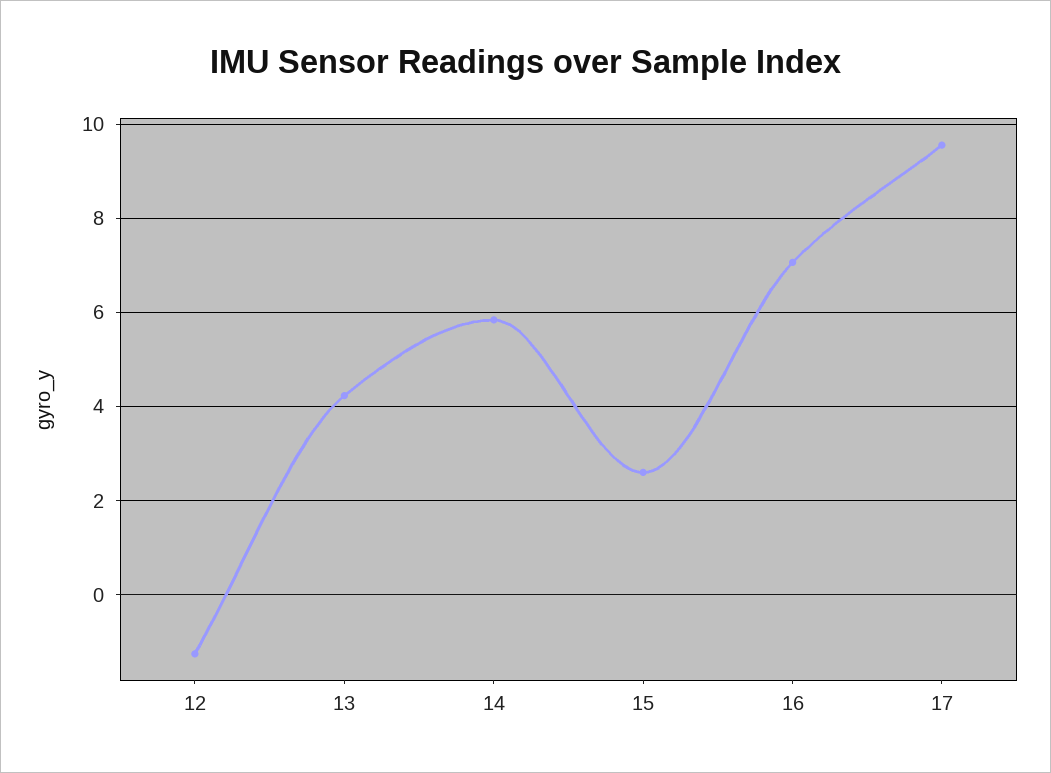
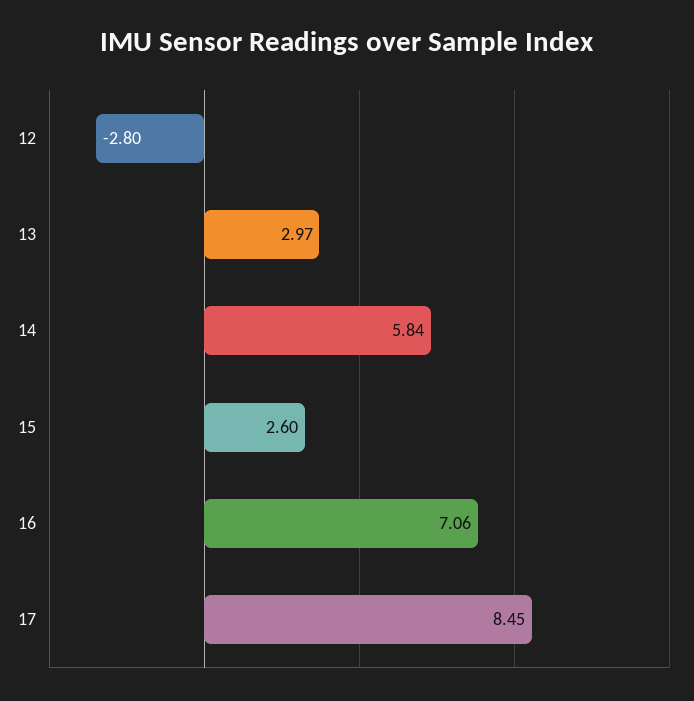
  {
-   "12": -1.2,
+   "12": -2.8,
-   "13": 4.2,
+   "13": 2.97,
    "14": 5.84,
    "15": 2.6,
    "16": 7.06,
-   "17": 9.6
+   "17": 8.45
  }

